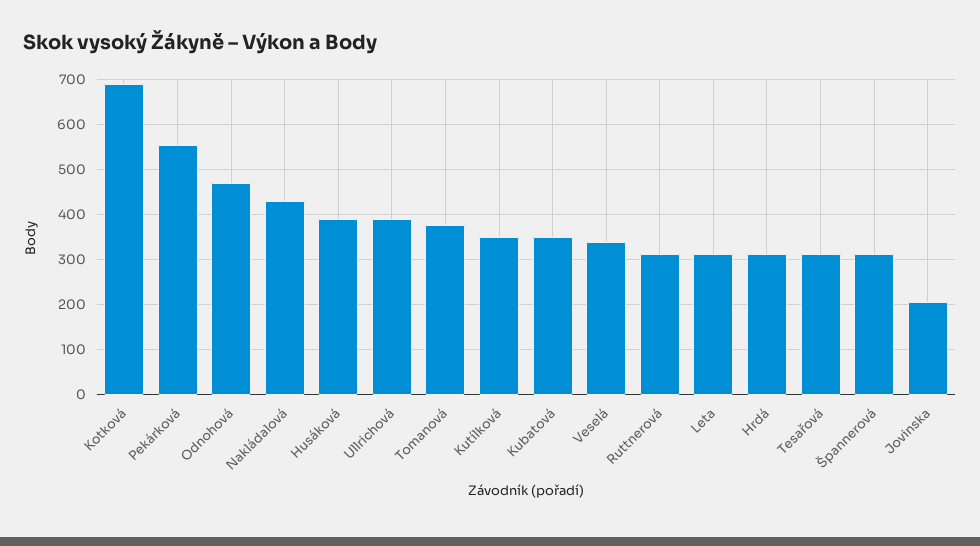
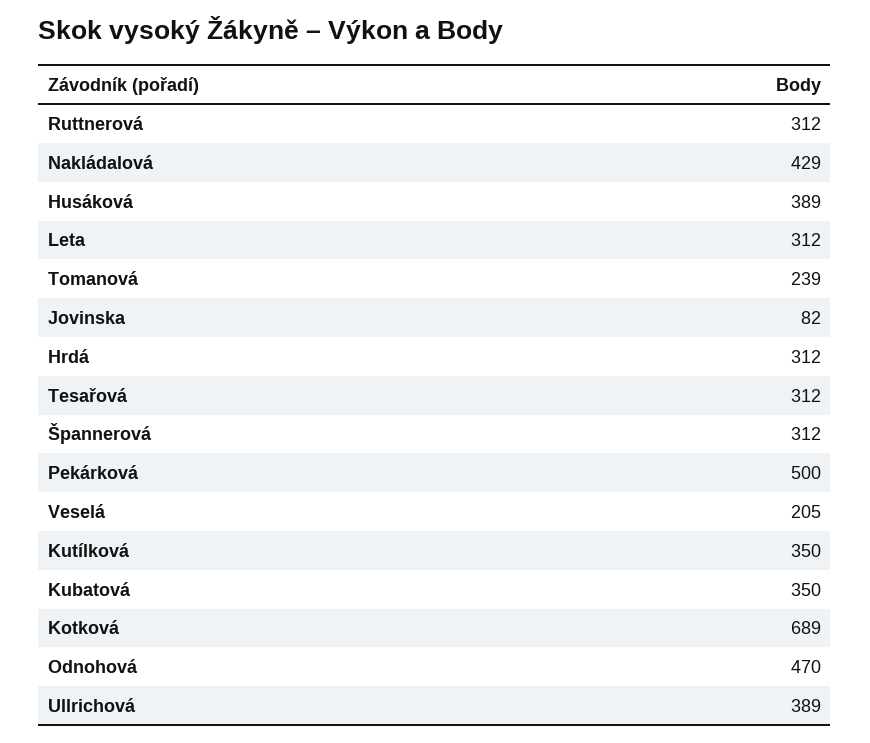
  {
    "Kotková": 689,
-   "Pekárková": 560,
+   "Pekárková": 500,
    "Odnohová": 470,
    "Nakládalová": 429,
    "Husáková": 389,
    "Ullrichová": 389,
-   "Tomanová": 380,
+   "Tomanová": 239,
    "Kutílková": 350,
    "Kubatová": 350,
-   "Veselá": 340,
+   "Veselá": 205,
    "Ruttnerová": 312,
    "Leta": 312,
    "Hrdá": 312,
    "Tesařová": 312,
    "Špannerová": 312,
-   "Jovinska": 200
+   "Jovinska": 82
  }

